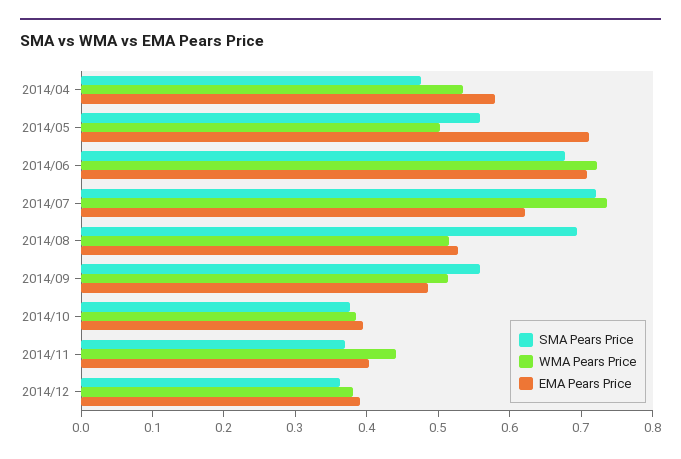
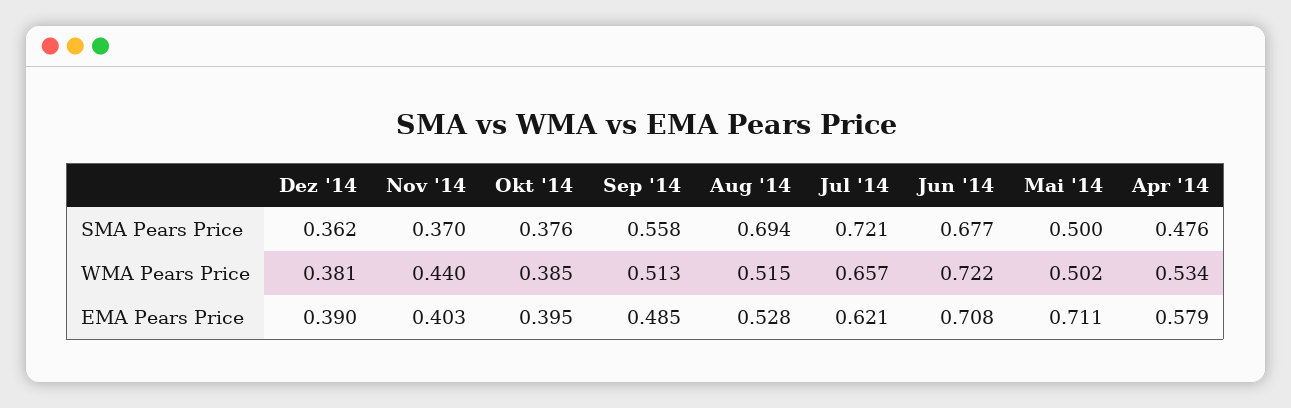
  {
    "SMA Pears Price": {
      "2014/04": 0.476,
-     "2014/05": 0.56,
+     "2014/05": 0.5,
      "2014/06": 0.677,
      "2014/07": 0.721,
      "2014/08": 0.694,
      "2014/09": 0.558,
      "2014/10": 0.376,
      "2014/11": 0.37,
      "2014/12": 0.362
    },
    "WMA Pears Price": {
      "2014/04": 0.534,
      "2014/05": 0.502,
      "2014/06": 0.722,
-     "2014/07": 0.74,
+     "2014/07": 0.657,
      "2014/08": 0.515,
      "2014/09": 0.513,
      "2014/10": 0.385,
      "2014/11": 0.44,
      "2014/12": 0.381
    },
    "EMA Pears Price": {
      "2014/04": 0.579,
      "2014/05": 0.711,
      "2014/06": 0.708,
      "2014/07": 0.621,
      "2014/08": 0.528,
      "2014/09": 0.485,
      "2014/10": 0.395,
      "2014/11": 0.403,
      "2014/12": 0.39
    }
  }

